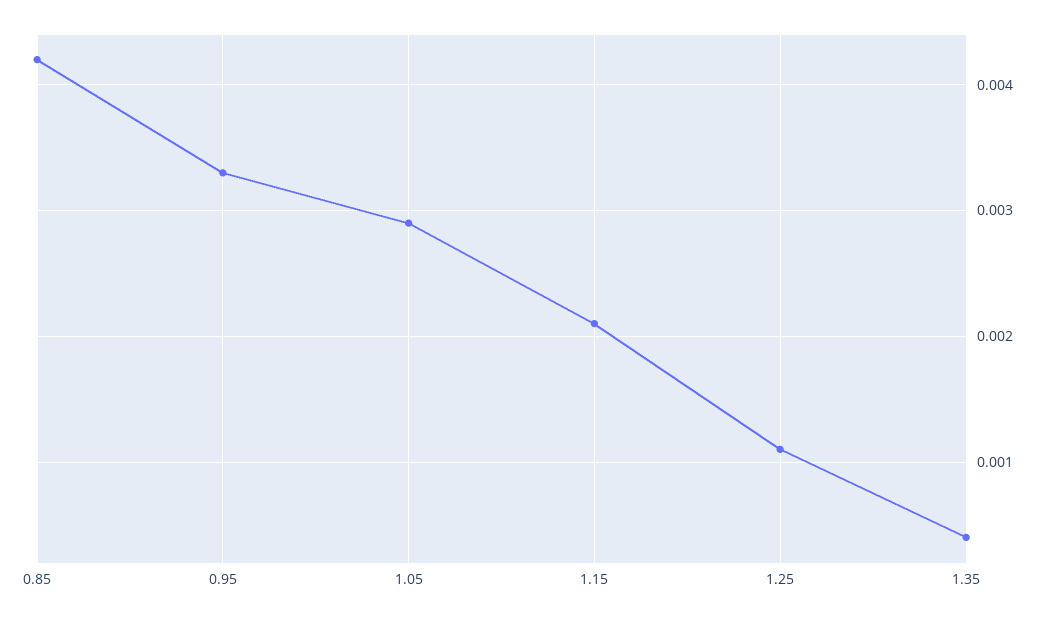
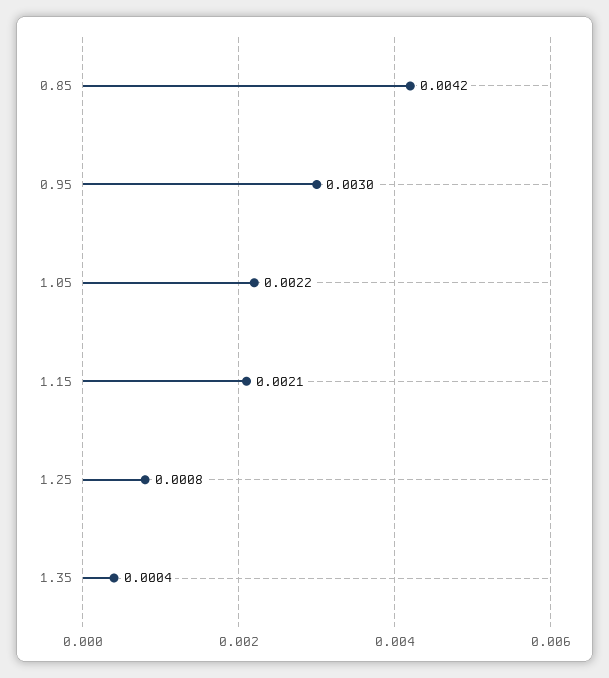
  {
    "0.85": 0.0042,
-   "0.95": 0.0033,
+   "0.95": 0.003,
-   "1.05": 0.0029,
+   "1.05": 0.0022,
    "1.15": 0.0021,
-   "1.25": 0.0011,
+   "1.25": 0.0008,
    "1.35": 0.0004
  }

